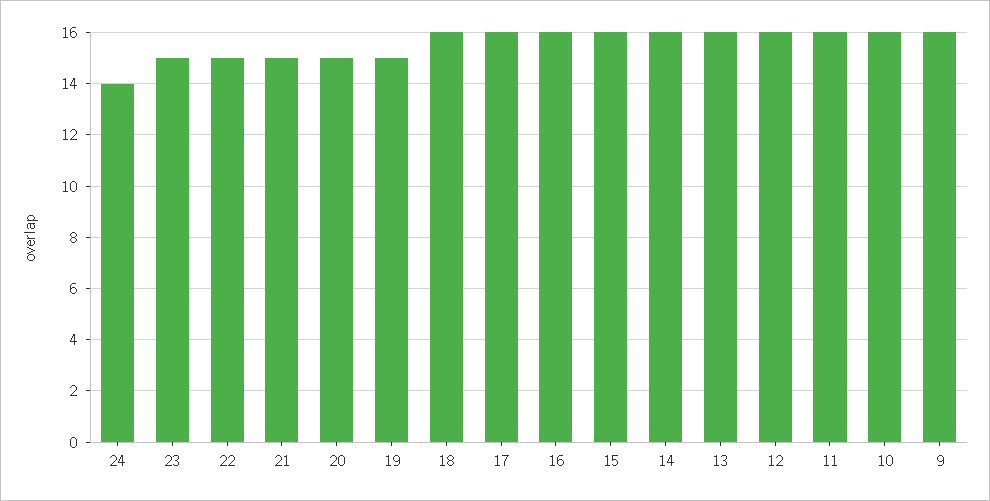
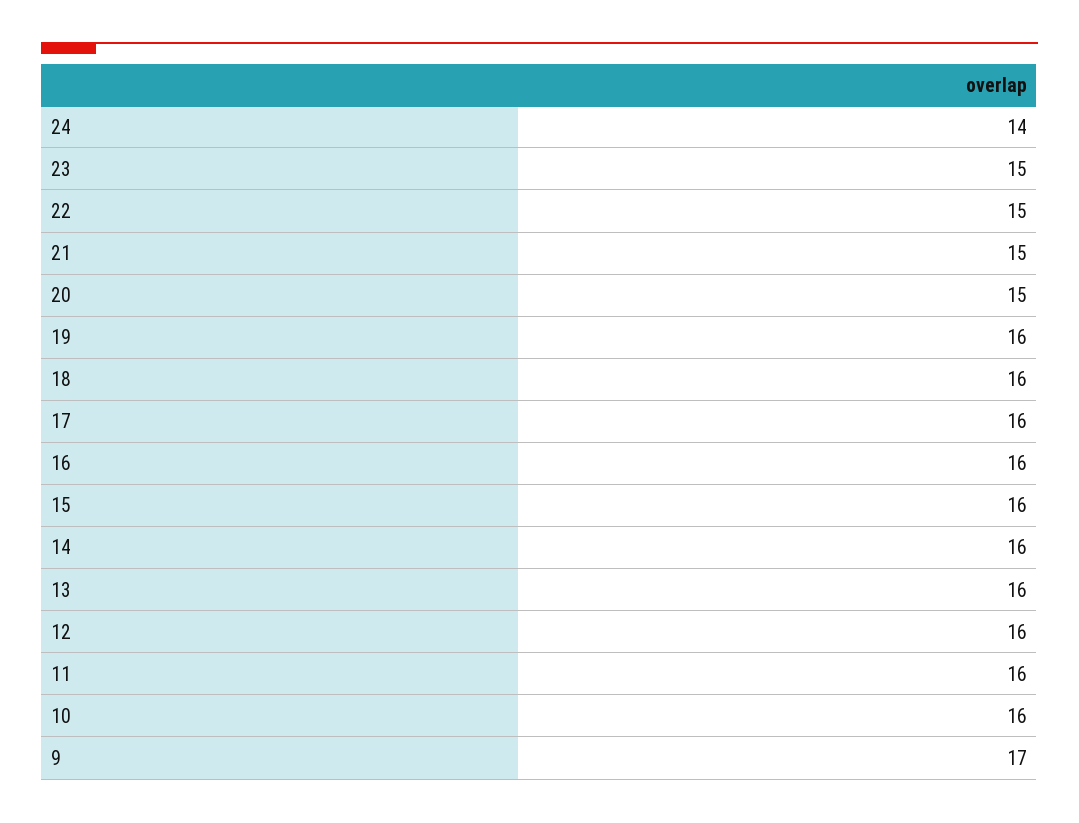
  {
    "24": 14,
    "23": 15,
    "22": 15,
    "21": 15,
    "20": 15,
-   "19": 15,
+   "19": 16,
    "18": 16,
    "17": 16,
    "16": 16,
    "15": 16,
    "14": 16,
    "13": 16,
    "12": 16,
    "11": 16,
    "10": 16,
-   "9": 16
+   "9": 17
  }

